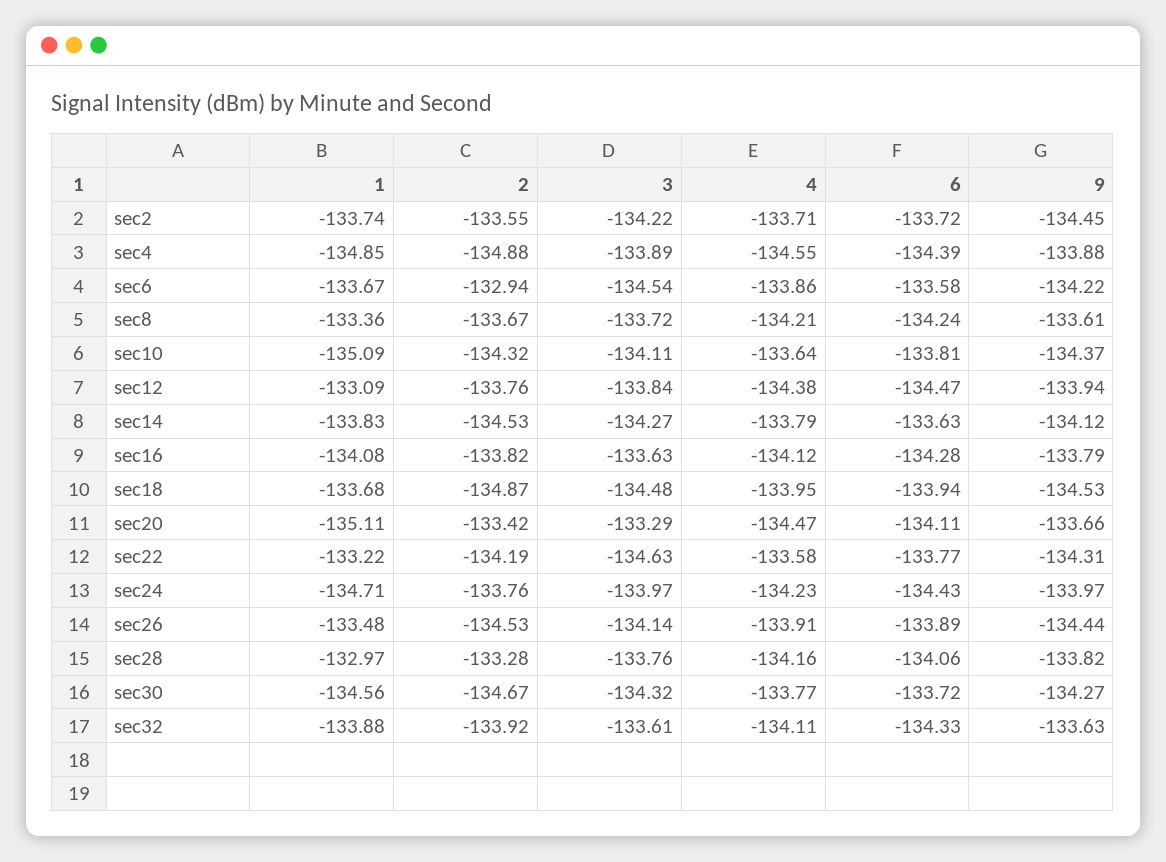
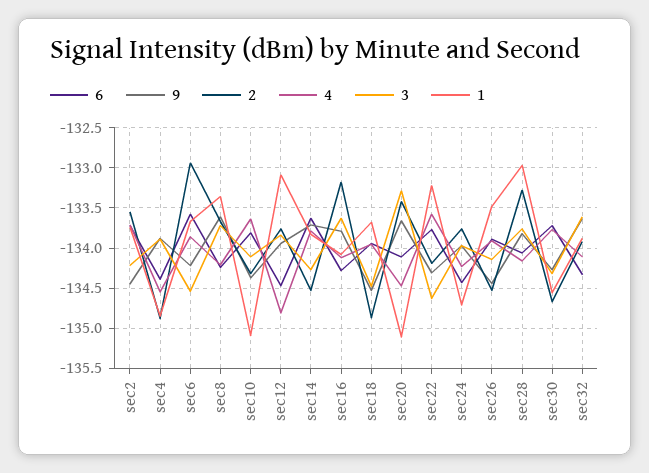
  {
    "1": {
      "sec2": -133.74,
      "sec4": -134.85,
      "sec6": -133.67,
      "sec8": -133.36,
      "sec10": -135.09,
      "sec12": -133.09,
      "sec14": -133.83,
      "sec16": -134.08,
      "sec18": -133.68,
      "sec20": -135.11,
      "sec22": -133.22,
      "sec24": -134.71,
      "sec26": -133.48,
      "sec28": -132.97,
      "sec30": -134.56,
      "sec32": -133.88
    },
    "2": {
      "sec2": -133.55,
      "sec4": -134.88,
      "sec6": -132.94,
      "sec8": -133.67,
      "sec10": -134.32,
      "sec12": -133.76,
      "sec14": -134.53,
-     "sec16": -133.82,
+     "sec16": -133.2,
      "sec18": -134.87,
      "sec20": -133.42,
      "sec22": -134.19,
      "sec24": -133.76,
      "sec26": -134.53,
      "sec28": -133.28,
      "sec30": -134.67,
      "sec32": -133.92
    },
    "3": {
      "sec2": -134.22,
      "sec4": -133.89,
      "sec6": -134.54,
      "sec8": -133.72,
      "sec10": -134.11,
      "sec12": -133.84,
      "sec14": -134.27,
      "sec16": -133.63,
      "sec18": -134.48,
      "sec20": -133.29,
      "sec22": -134.63,
      "sec24": -133.97,
      "sec26": -134.14,
      "sec28": -133.76,
      "sec30": -134.32,
      "sec32": -133.61
    },
    "4": {
      "sec2": -133.71,
      "sec4": -134.55,
      "sec6": -133.86,
      "sec8": -134.21,
      "sec10": -133.64,
-     "sec12": -134.38,
+     "sec12": -134.8,
      "sec14": -133.79,
      "sec16": -134.12,
      "sec18": -133.95,
      "sec20": -134.47,
      "sec22": -133.58,
      "sec24": -134.23,
      "sec26": -133.91,
      "sec28": -134.16,
      "sec30": -133.77,
      "sec32": -134.11
    },
    "6": {
      "sec2": -133.72,
      "sec4": -134.39,
      "sec6": -133.58,
      "sec8": -134.24,
      "sec10": -133.81,
      "sec12": -134.47,
      "sec14": -133.63,
      "sec16": -134.28,
      "sec18": -133.94,
      "sec20": -134.11,
      "sec22": -133.77,
      "sec24": -134.43,
      "sec26": -133.89,
      "sec28": -134.06,
      "sec30": -133.72,
      "sec32": -134.33
    },
    "9": {
      "sec2": -134.45,
      "sec4": -133.88,
      "sec6": -134.22,
      "sec8": -133.61,
      "sec10": -134.37,
      "sec12": -133.94,
-     "sec14": -134.12,
+     "sec14": -133.7,
      "sec16": -133.79,
      "sec18": -134.53,
      "sec20": -133.66,
      "sec22": -134.31,
      "sec24": -133.97,
      "sec26": -134.44,
      "sec28": -133.82,
      "sec30": -134.27,
      "sec32": -133.63
    }
  }

